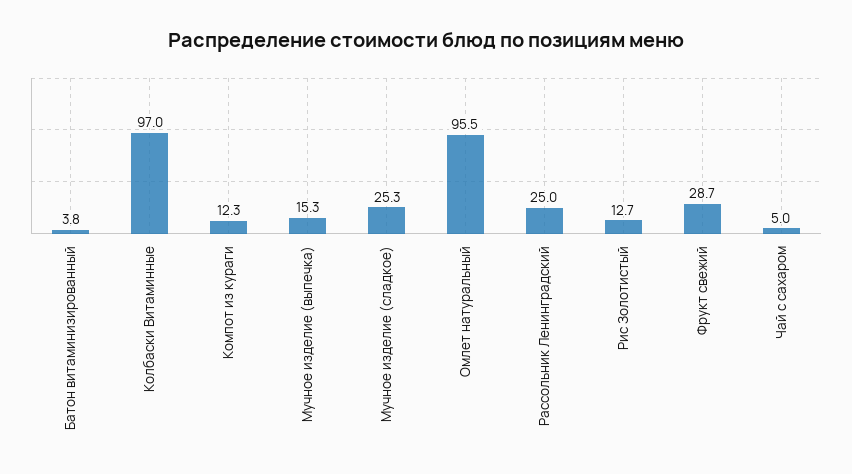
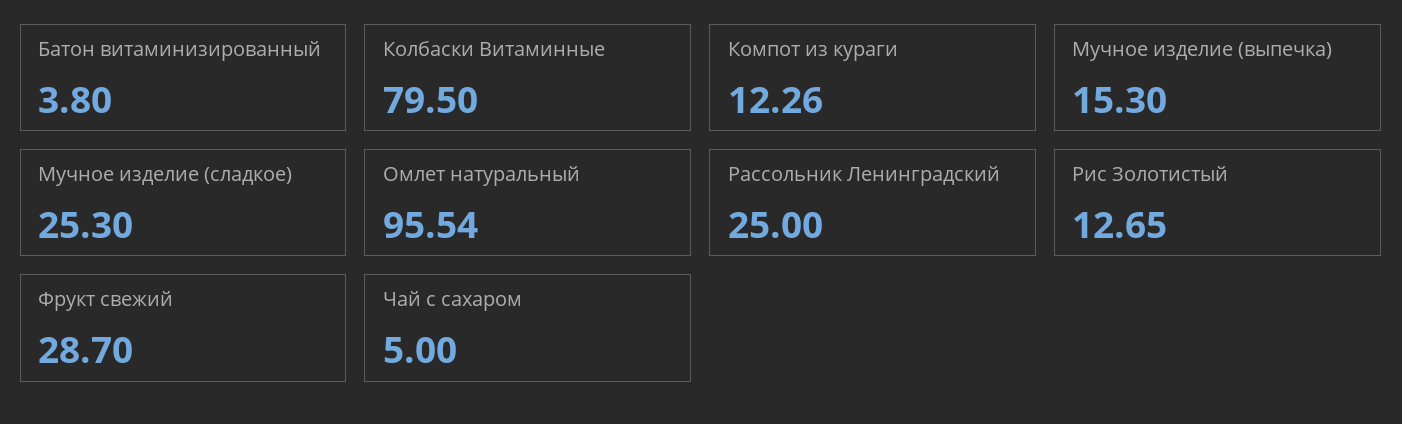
  {
    "Батон витаминизированный": 3.8,
-   "Колбаски Витаминные": 97,
+   "Колбаски Витаминные": 79.5,
    "Компот из кураги": 12.26,
    "Мучное изделие (выпечка)": 15.3,
    "Мучное изделие (сладкое)": 25.3,
    "Омлет натуральный": 95.54,
    "Рассольник Ленинградский": 25,
    "Рис Золотистый": 12.65,
    "Фрукт свежий": 28.7,
    "Чай с сахаром": 5
  }

